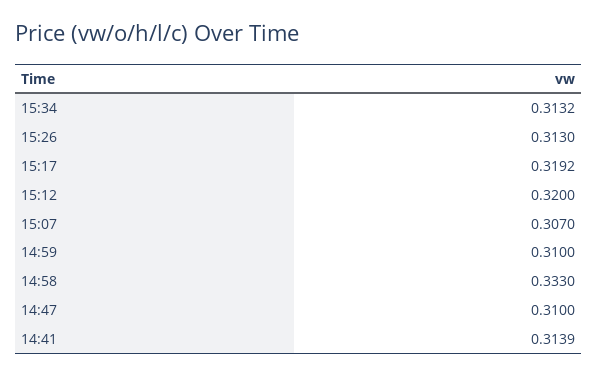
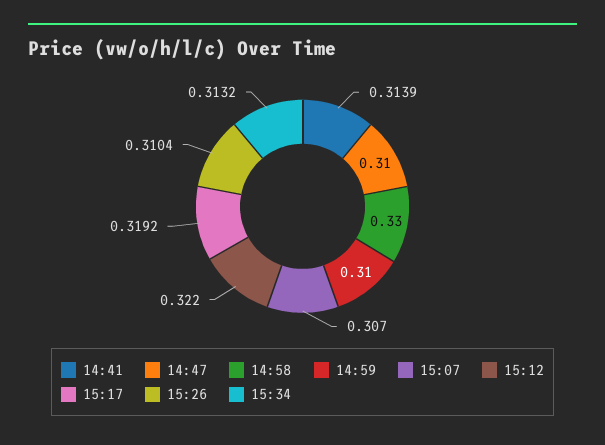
  {
    "15:34": 0.3132,
-   "15:26": 0.313,
+   "15:26": 0.3104,
    "15:17": 0.3192,
-   "15:12": 0.32,
+   "15:12": 0.322,
    "15:07": 0.307,
    "14:59": 0.31,
-   "14:58": 0.333,
+   "14:58": 0.33,
    "14:47": 0.31,
    "14:41": 0.3139
  }

